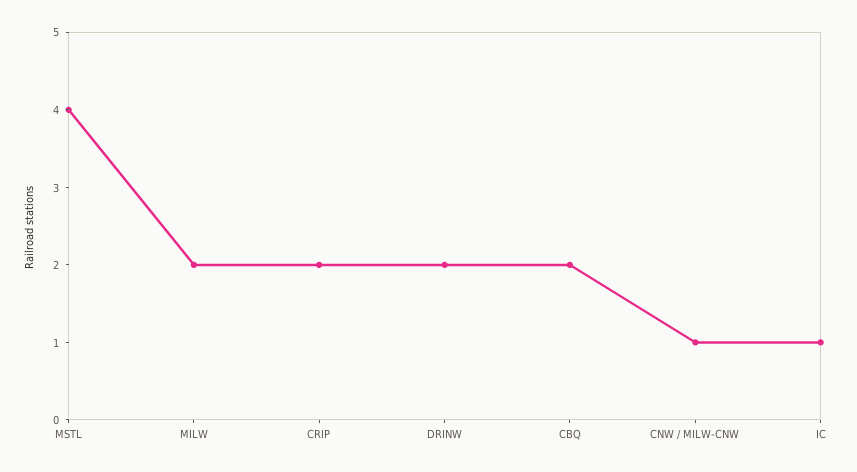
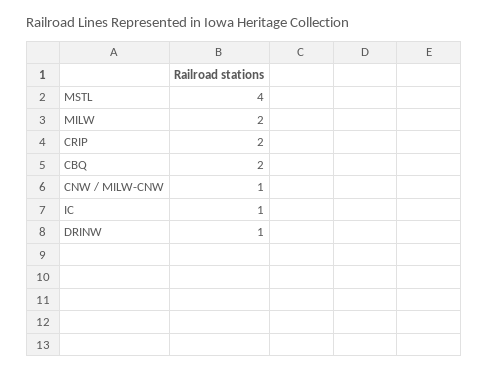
  {
    "MSTL": 4,
    "MILW": 2,
    "CRIP": 2,
-   "DRINW": 2,
+   "DRINW": 1,
    "CBQ": 2,
    "CNW / MILW-CNW": 1,
    "IC": 1
  }

